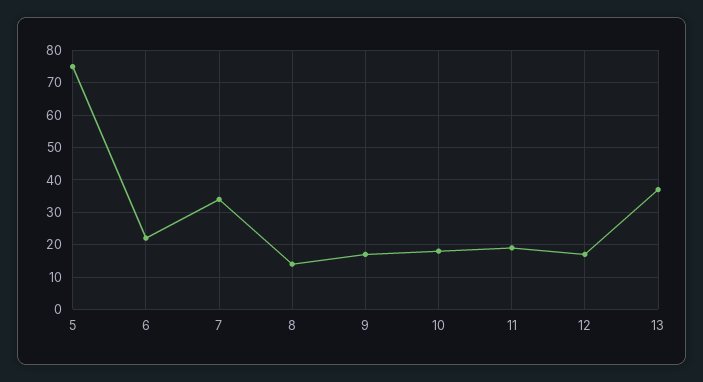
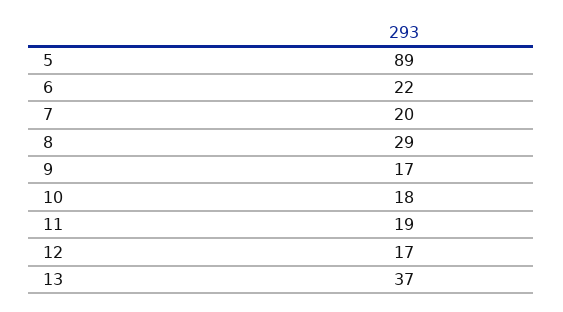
  {
-   "5": 75,
+   "5": 89,
    "6": 22,
-   "7": 35,
+   "7": 20,
-   "8": 15,
+   "8": 29,
    "9": 17,
    "10": 18,
    "11": 19,
    "12": 17,
    "13": 37
  }

